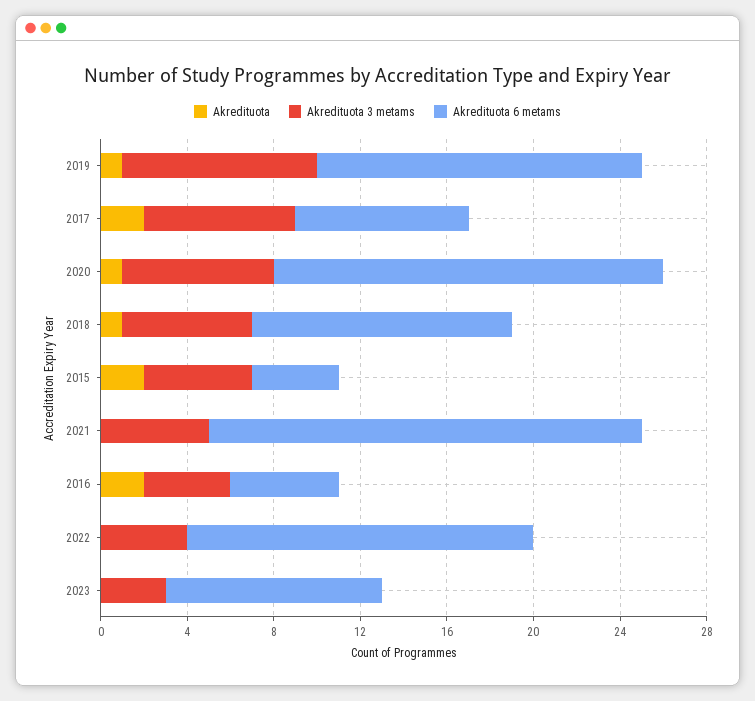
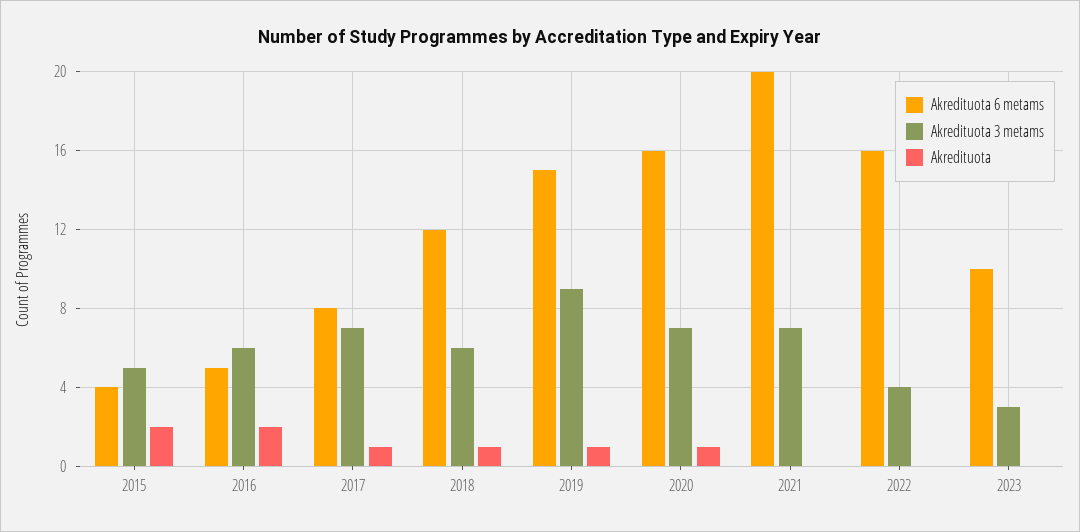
  {
    "Akredituota": {
      "2019": 1,
-     "2017": 2,
+     "2017": 1,
      "2020": 1,
      "2018": 1,
      "2015": 2,
      "2021": 0,
      "2016": 2,
      "2022": 0,
      "2023": 0
    },
    "Akredituota 3 metams": {
      "2019": 9,
      "2017": 7,
      "2020": 7,
      "2018": 6,
      "2015": 5,
-     "2021": 5,
+     "2021": 7,
-     "2016": 4,
+     "2016": 6,
      "2022": 4,
      "2023": 3
    },
    "Akredituota 6 metams": {
      "2019": 15,
      "2017": 8,
-     "2020": 18,
+     "2020": 16,
      "2018": 12,
      "2015": 4,
      "2021": 20,
      "2016": 5,
      "2022": 16,
      "2023": 10
    }
  }

